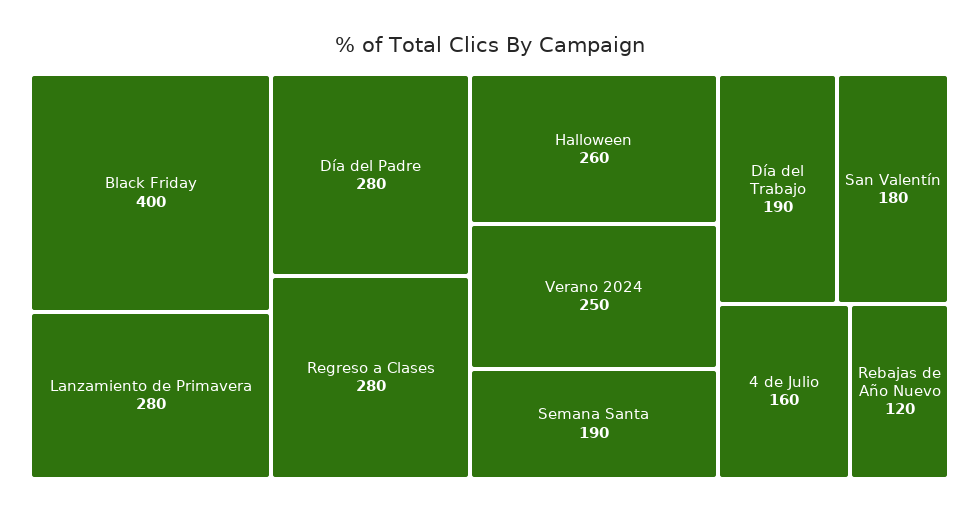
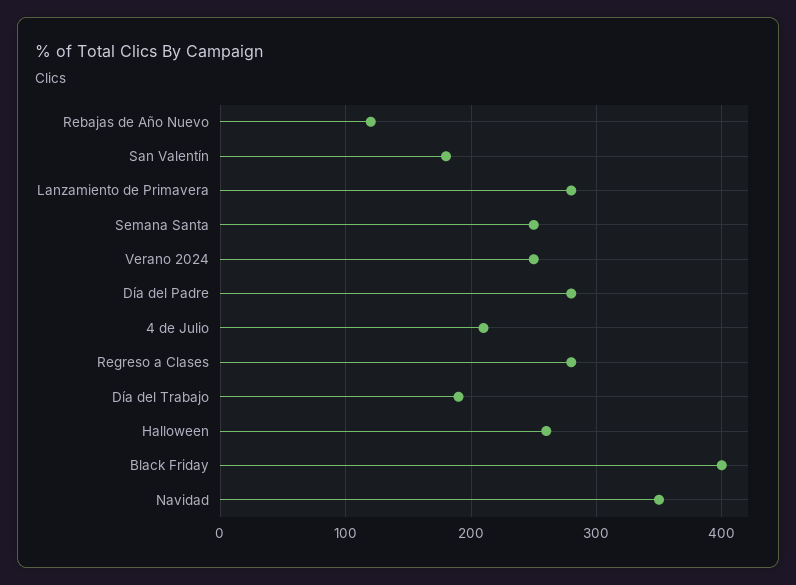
  {
    "Black Friday": 400,
    "Lanzamiento de Primavera": 280,
    "Día del Padre": 280,
    "Regreso a Clases": 280,
    "Halloween": 260,
    "Verano 2024": 250,
-   "Semana Santa": 190,
+   "Semana Santa": 250,
    "Día del Trabajo": 190,
    "San Valentín": 180,
-   "4 de Julio": 160,
+   "4 de Julio": 210,
-   "Rebajas de Año Nuevo": 120
+   "Rebajas de Año Nuevo": 120,
+   "Navidad": 350
  }

